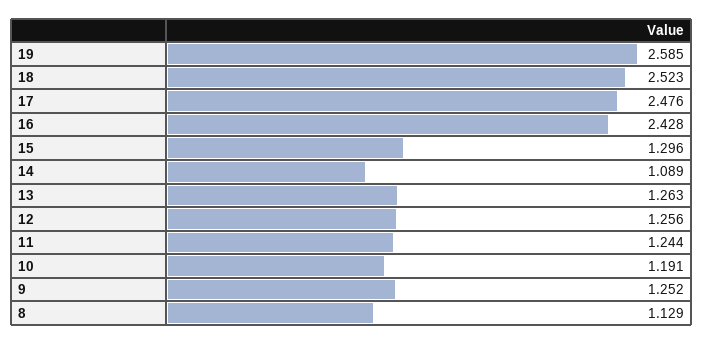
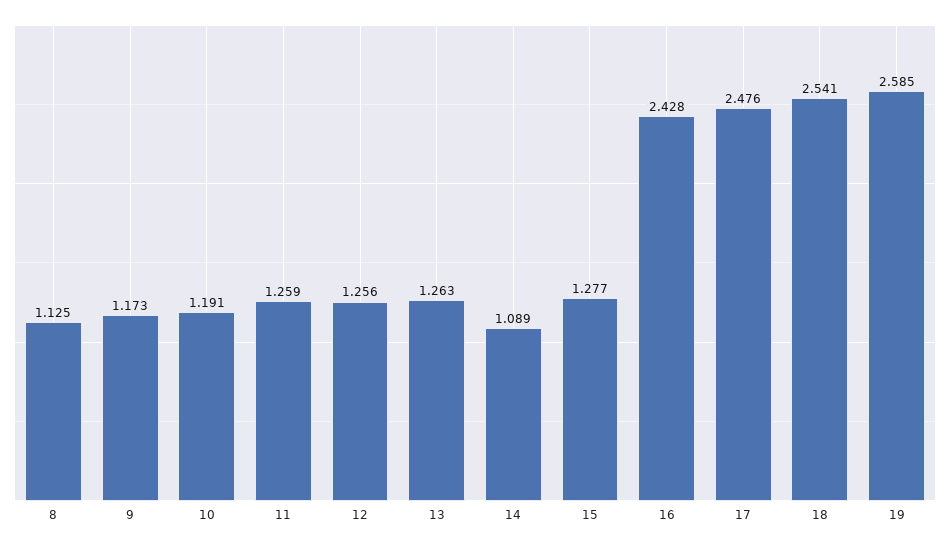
  {
    "19": 2.585,
-   "18": 2.523,
+   "18": 2.541,
    "17": 2.476,
    "16": 2.428,
-   "15": 1.296,
+   "15": 1.277,
    "14": 1.089,
    "13": 1.263,
    "12": 1.256,
-   "11": 1.244,
+   "11": 1.259,
    "10": 1.191,
-   "9": 1.252,
+   "9": 1.173,
-   "8": 1.129
+   "8": 1.125
  }

